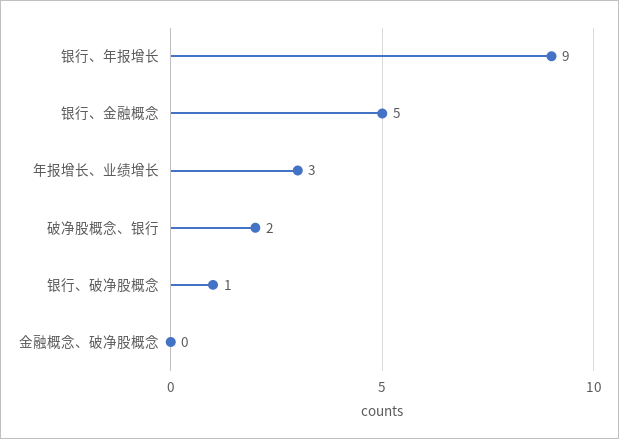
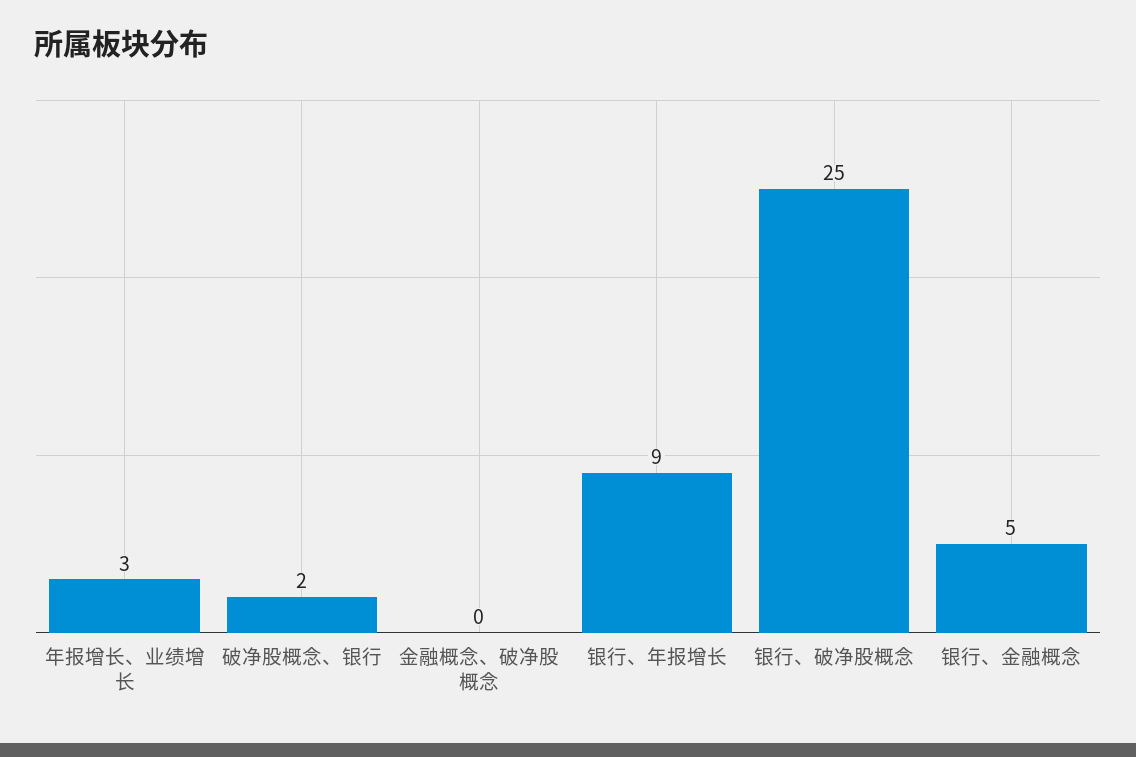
  {
    "银行、年报增长": 9,
    "银行、金融概念": 5,
    "年报增长、业绩增长": 3,
    "破净股概念、银行": 2,
-   "银行、破净股概念": 1,
+   "银行、破净股概念": 25,
    "金融概念、破净股概念": 0
  }

